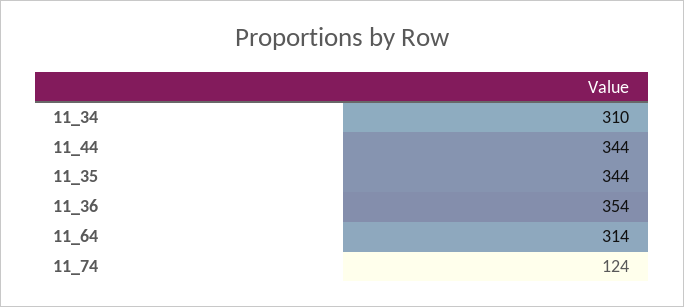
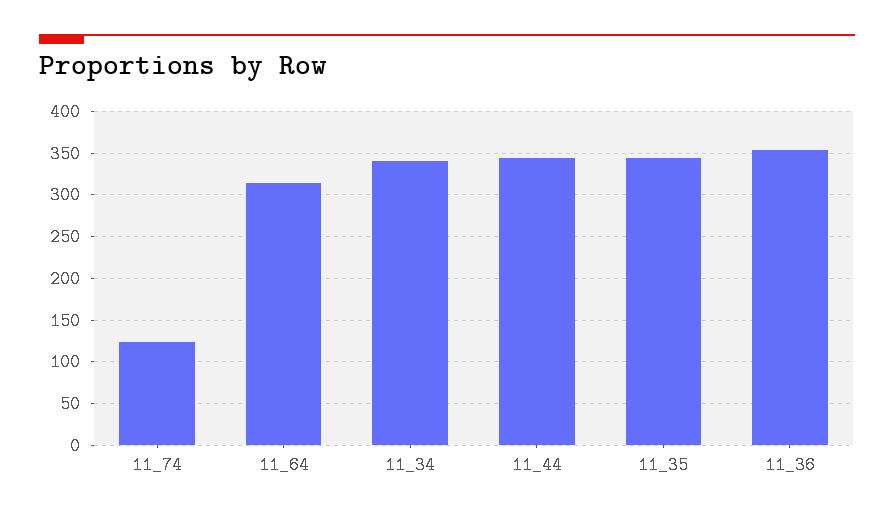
  {
-   "11_34": 310,
+   "11_34": 340,
    "11_44": 344,
    "11_35": 344,
    "11_36": 354,
    "11_64": 314,
    "11_74": 124
  }

